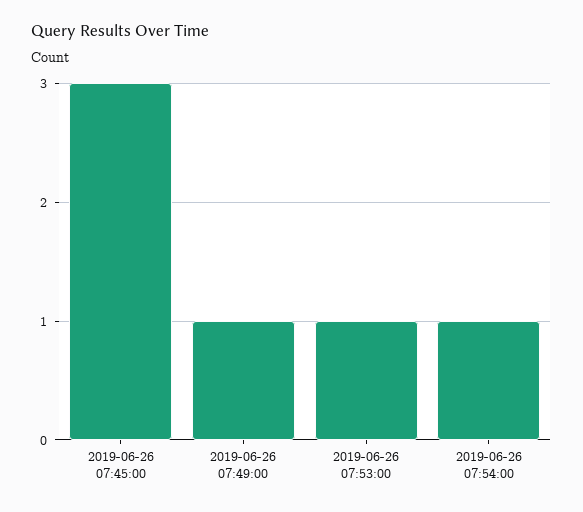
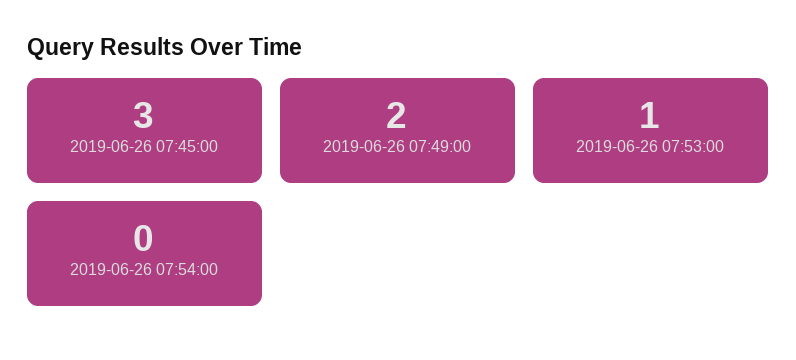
  {
    "2019-06-26 07:45:00": 3,
-   "2019-06-26 07:49:00": 1,
+   "2019-06-26 07:49:00": 2,
    "2019-06-26 07:53:00": 1,
-   "2019-06-26 07:54:00": 1
+   "2019-06-26 07:54:00": 0
  }

